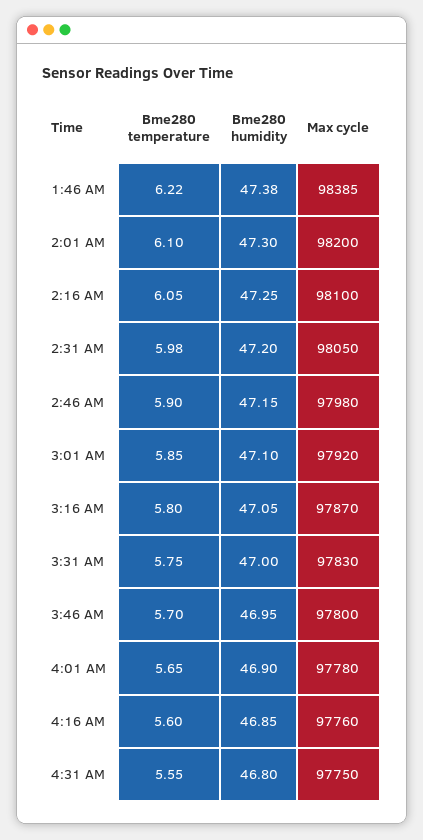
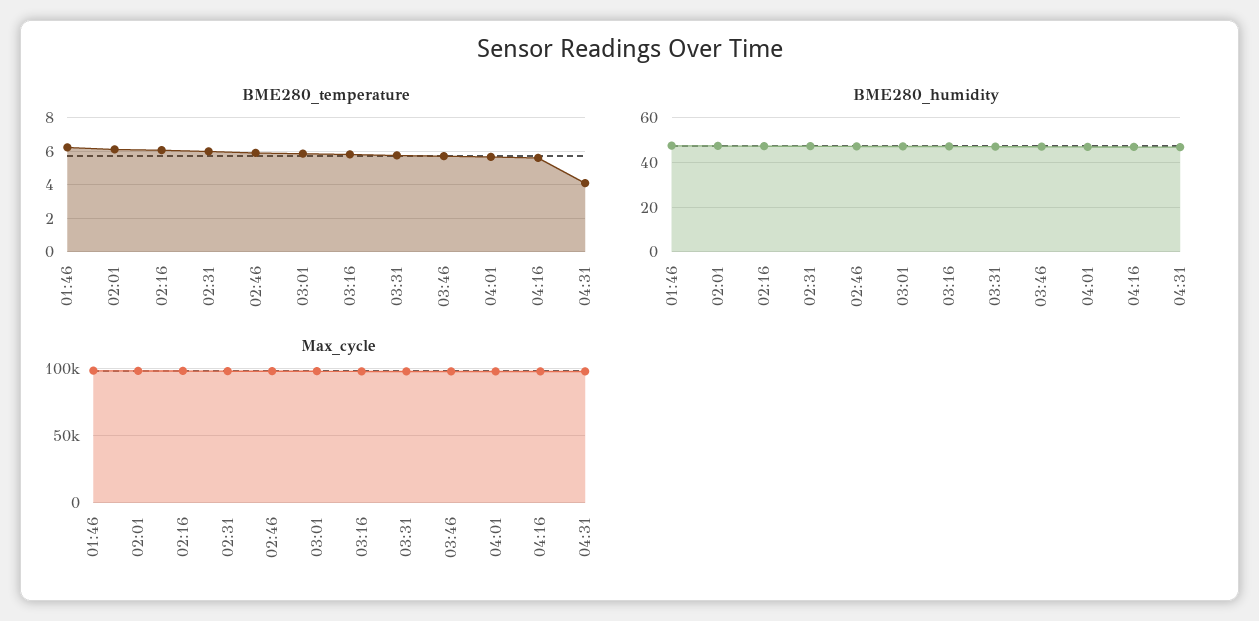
  {
    "Bme280 temperature": {
      "1:46 AM": 6.22,
      "2:01 AM": 6.1,
      "2:16 AM": 6.05,
      "2:31 AM": 5.98,
      "2:46 AM": 5.9,
      "3:01 AM": 5.85,
      "3:16 AM": 5.8,
      "3:31 AM": 5.75,
      "3:46 AM": 5.7,
      "4:01 AM": 5.65,
      "4:16 AM": 5.6,
-     "4:31 AM": 5.55
+     "4:31 AM": 4
    },
    "Bme280 humidity": {
      "1:46 AM": 47.38,
      "2:01 AM": 47.3,
      "2:16 AM": 47.25,
      "2:31 AM": 47.2,
      "2:46 AM": 47.15,
      "3:01 AM": 47.1,
      "3:16 AM": 47.05,
      "3:31 AM": 47,
      "3:46 AM": 46.95,
      "4:01 AM": 46.9,
      "4:16 AM": 46.85,
      "4:31 AM": 46.8
    },
    "Max cycle": {
      "1:46 AM": 98385,
      "2:01 AM": 98200,
      "2:16 AM": 98100,
      "2:31 AM": 98050,
      "2:46 AM": 97980,
      "3:01 AM": 97920,
      "3:16 AM": 97870,
      "3:31 AM": 97830,
      "3:46 AM": 97800,
      "4:01 AM": 97780,
      "4:16 AM": 97760,
      "4:31 AM": 97750
    }
  }

